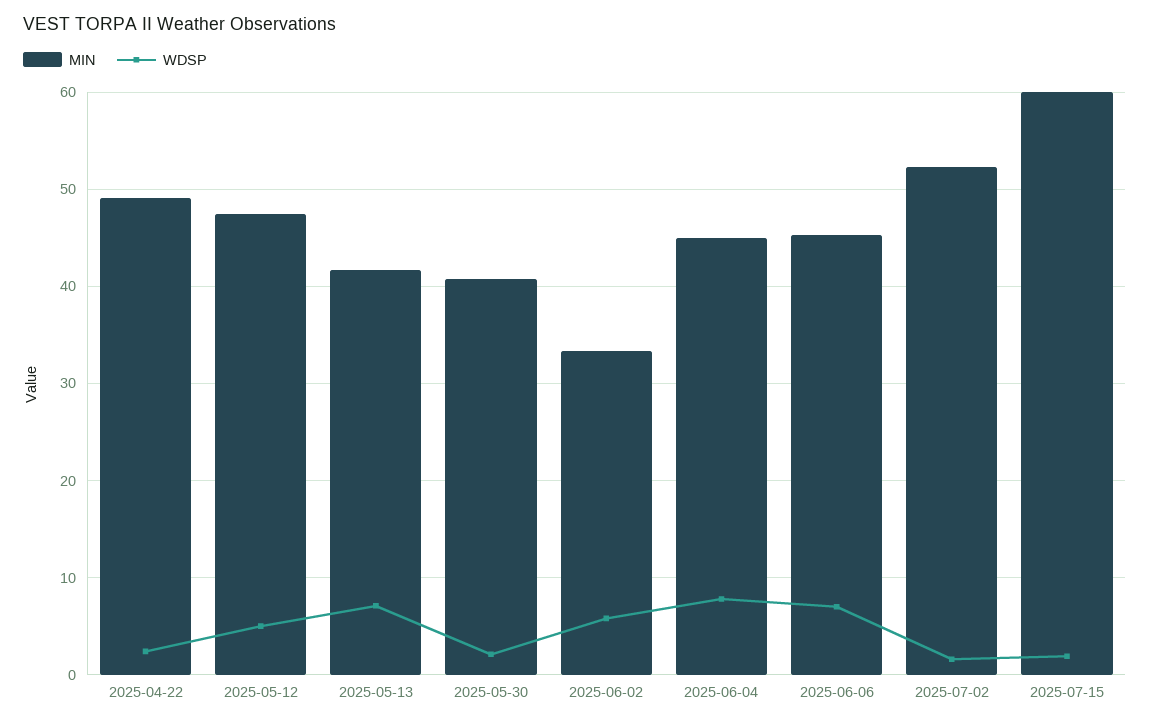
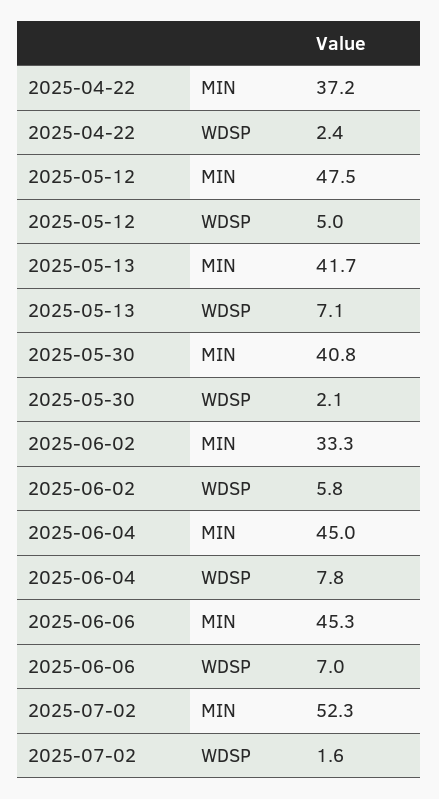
  {
    "MIN": {
-     "2025-04-22": 49,
+     "2025-04-22": 37.2,
      "2025-05-12": 47.5,
      "2025-05-13": 41.7,
      "2025-05-30": 40.8,
      "2025-06-02": 33.3,
      "2025-06-04": 45,
      "2025-06-06": 45.3,
-     "2025-07-02": 52.3,
+     "2025-07-02": 52.3
-     "2025-07-15": 60
    },
    "WDSP": {
      "2025-04-22": 2.4,
      "2025-05-12": 5,
      "2025-05-13": 7.1,
      "2025-05-30": 2.1,
      "2025-06-02": 5.8,
      "2025-06-04": 7.8,
      "2025-06-06": 7,
-     "2025-07-02": 1.6,
+     "2025-07-02": 1.6
-     "2025-07-15": 2
    }
  }

